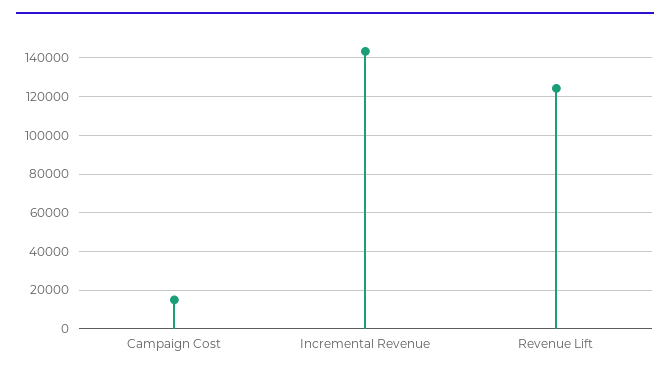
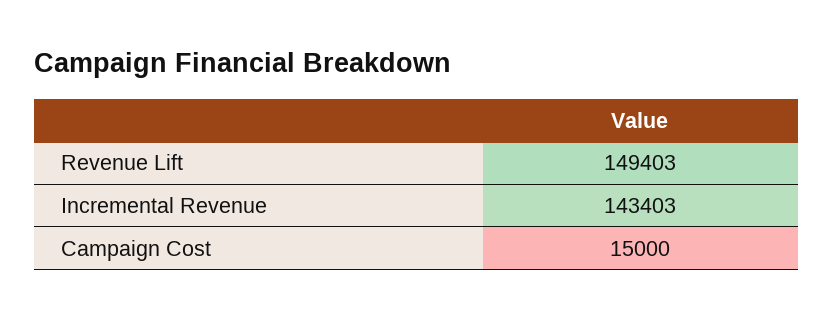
  {
    "Campaign Cost": 15000,
    "Incremental Revenue": 143403,
-   "Revenue Lift": 125000
+   "Revenue Lift": 149403
  }

